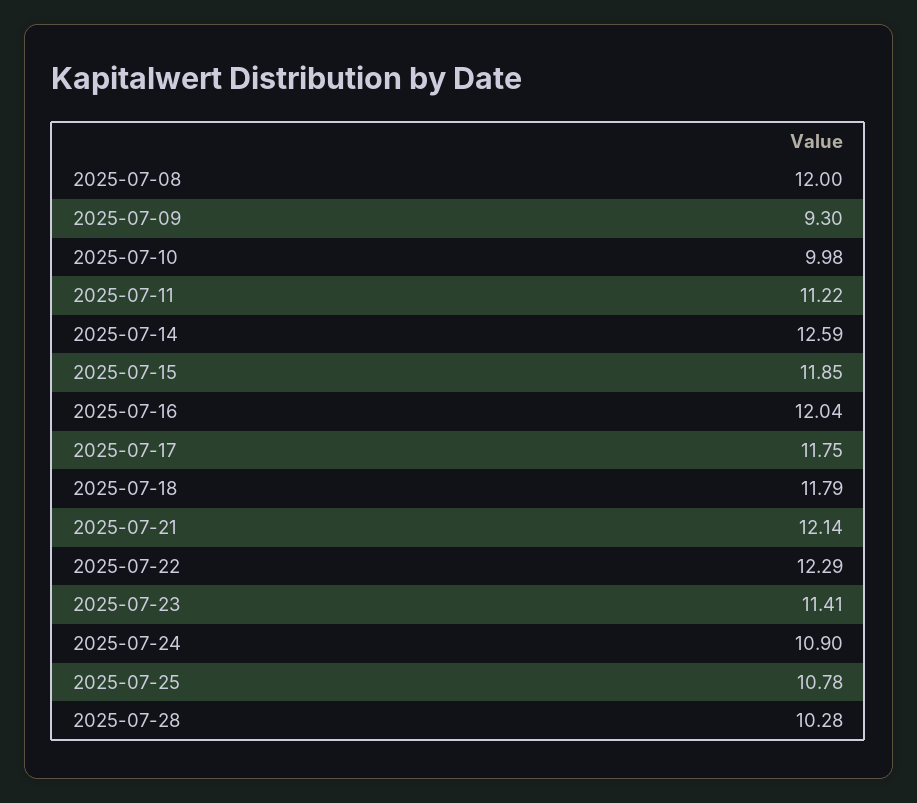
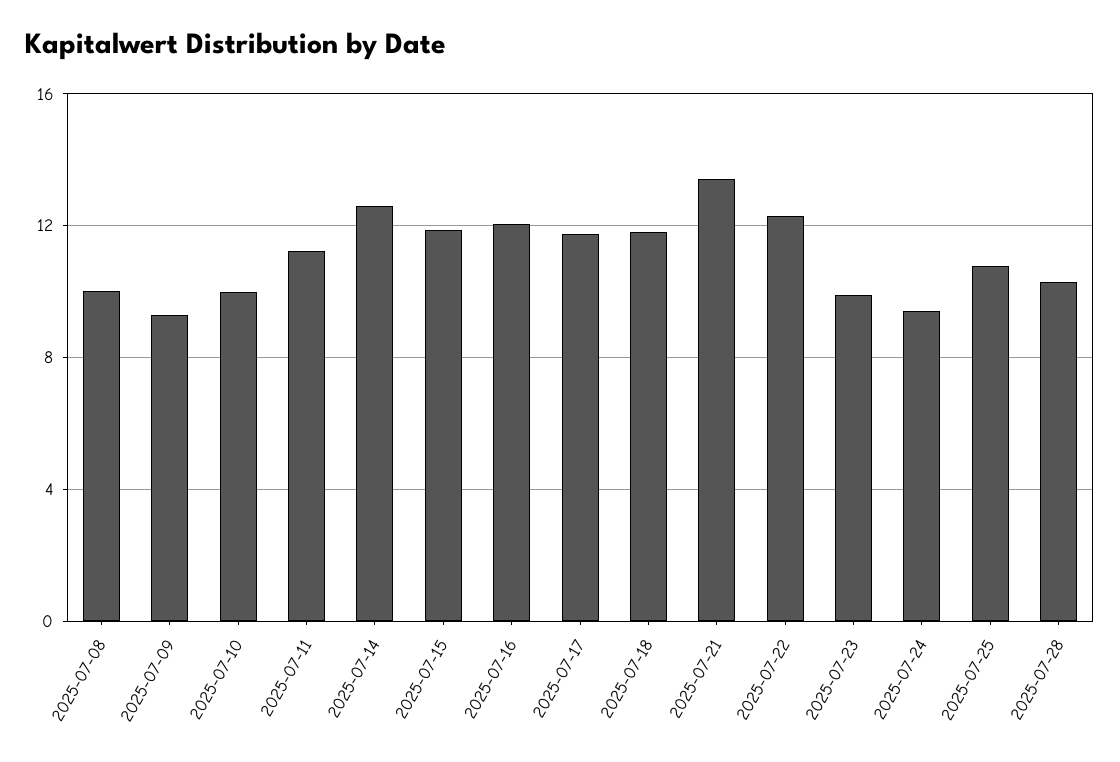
  {
-   "2025-07-08": 12,
+   "2025-07-08": 10,
    "2025-07-09": 9.3,
    "2025-07-10": 9.98,
    "2025-07-11": 11.22,
    "2025-07-14": 12.59,
    "2025-07-15": 11.85,
    "2025-07-16": 12.04,
    "2025-07-17": 11.75,
    "2025-07-18": 11.79,
-   "2025-07-21": 12.14,
+   "2025-07-21": 13.5,
    "2025-07-22": 12.29,
-   "2025-07-23": 11.41,
+   "2025-07-23": 10,
-   "2025-07-24": 10.9,
+   "2025-07-24": 9.5,
    "2025-07-25": 10.78,
    "2025-07-28": 10.28
  }

